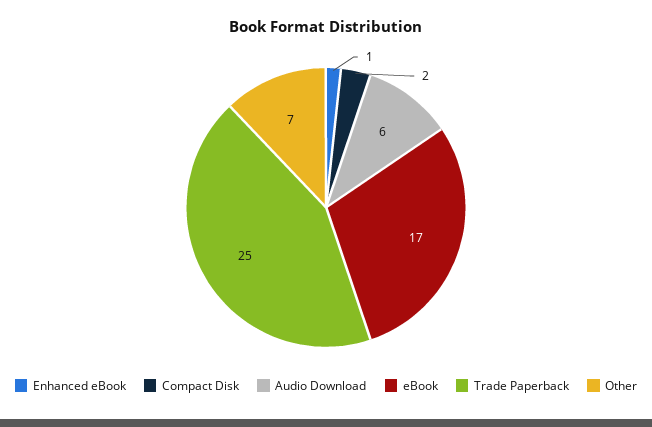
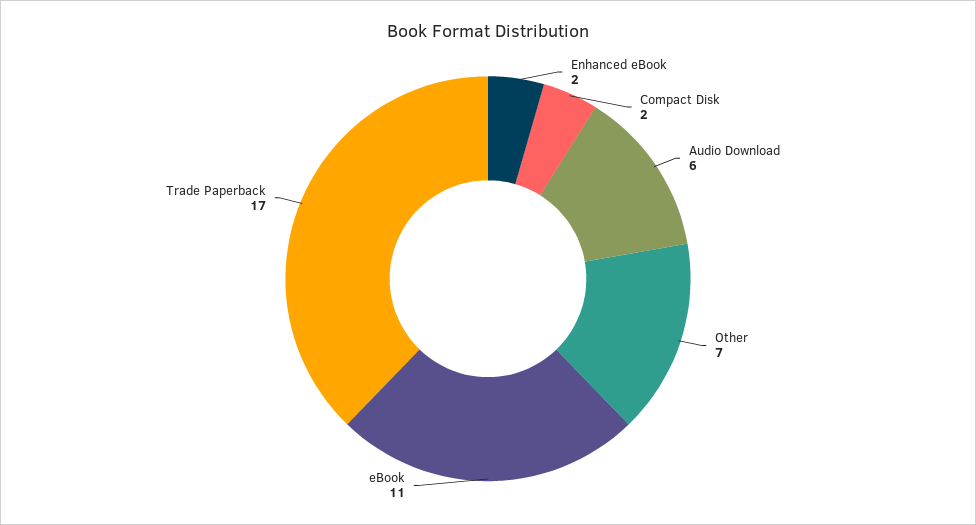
  {
-   "Enhanced eBook": 1,
+   "Enhanced eBook": 2,
    "Compact Disk": 2,
    "Audio Download": 6,
-   "eBook": 17,
+   "eBook": 11,
-   "Trade Paperback": 25,
+   "Trade Paperback": 17,
    "Other": 7
  }

